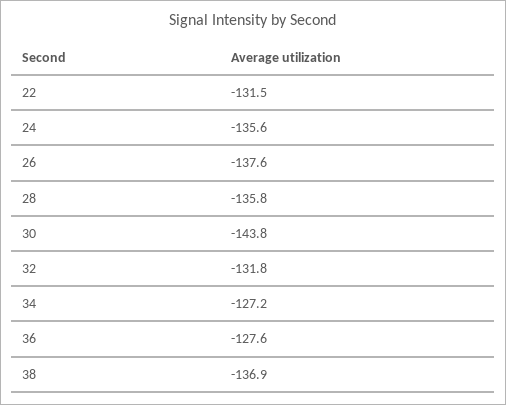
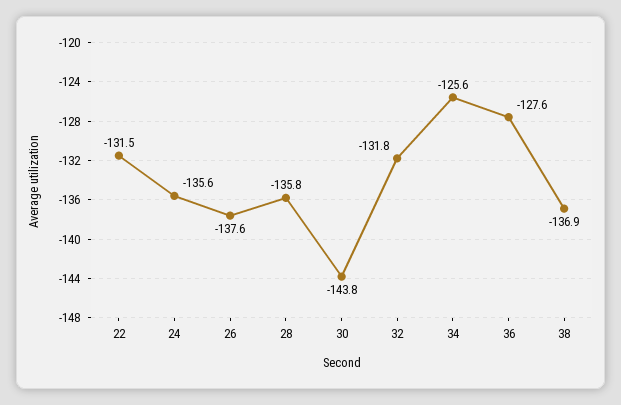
  {
    "22": -131.5,
    "24": -135.6,
    "26": -137.6,
    "28": -135.8,
    "30": -143.8,
    "32": -131.8,
-   "34": -127.2,
+   "34": -125.6,
    "36": -127.6,
    "38": -136.9
  }

